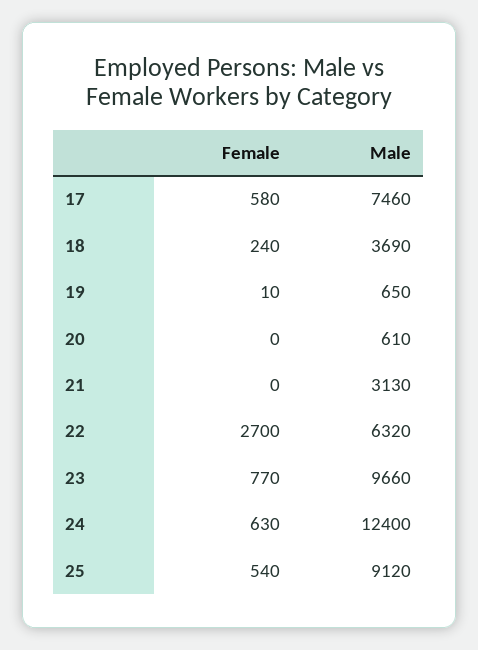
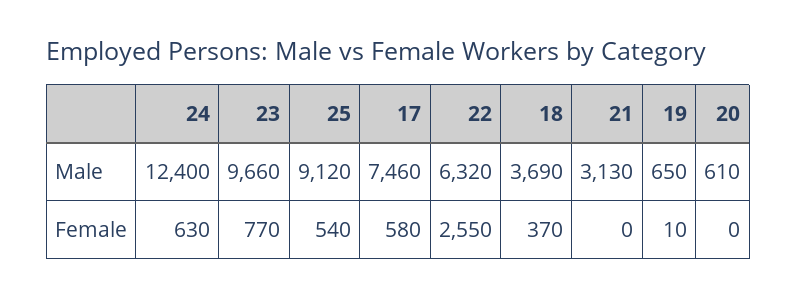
  {
    "Female": {
      "17": 580,
-     "18": 240,
+     "18": 370,
      "19": 10,
      "20": 0,
      "21": 0,
-     "22": 2700,
+     "22": 2550,
      "23": 770,
      "24": 630,
      "25": 540
    },
    "Male": {
      "17": 7460,
      "18": 3690,
      "19": 650,
      "20": 610,
      "21": 3130,
      "22": 6320,
      "23": 9660,
      "24": 12400,
      "25": 9120
    }
  }

